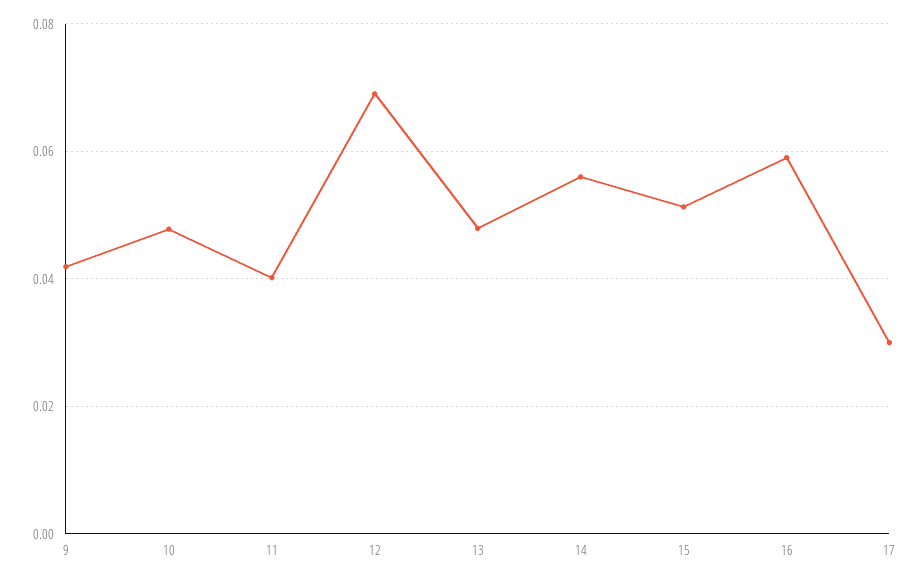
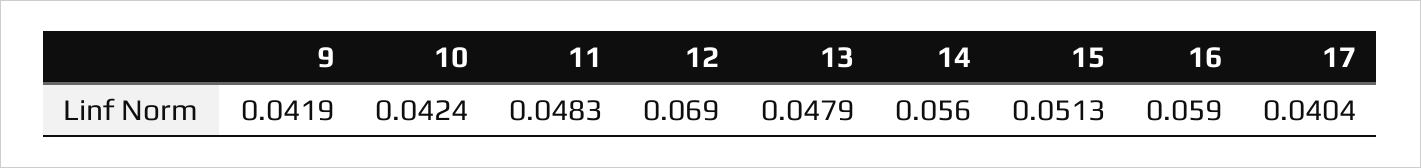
  {
    "9": 0.0419,
-   "10": 0.048,
+   "10": 0.0424,
-   "11": 0.04,
+   "11": 0.0483,
    "12": 0.069,
    "13": 0.0479,
    "14": 0.056,
    "15": 0.0513,
    "16": 0.059,
-   "17": 0.03
+   "17": 0.0404
  }

